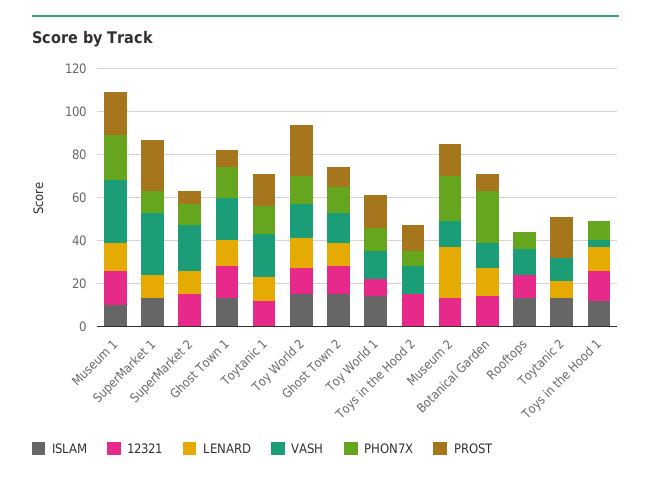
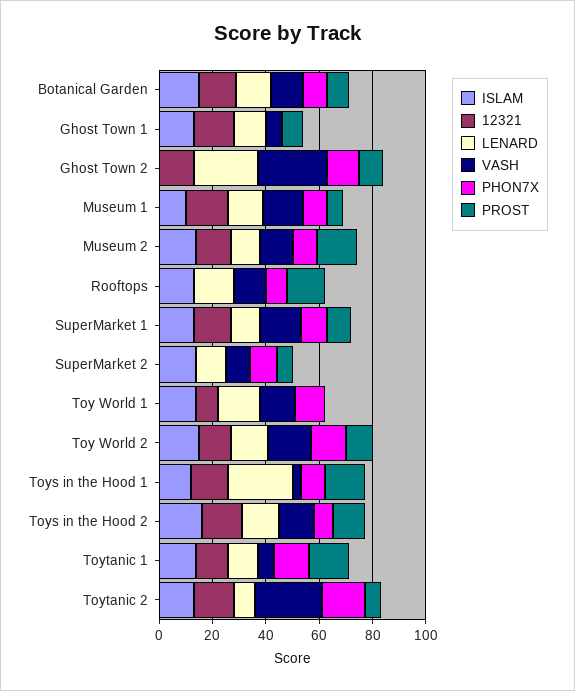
  {
    "ISLAM": {
      "Museum 1": 10,
      "SuperMarket 1": 15,
-     "SuperMarket 2": 0,
+     "SuperMarket 2": 15,
      "Ghost Town 1": 15,
-     "Toytanic 1": 0,
+     "Toytanic 1": 15,
      "Toy World 2": 15,
-     "Ghost Town 2": 15,
+     "Ghost Town 2": 0,
      "Toy World 1": 15,
-     "Toys in the Hood 2": 0,
+     "Toys in the Hood 2": 15,
-     "Museum 2": 0,
+     "Museum 2": 15,
-     "Botanical Garden": 0,
+     "Botanical Garden": 15,
      "Rooftops": 15,
      "Toytanic 2": 15,
      "Toys in the Hood 1": 10
    },
    "12321": {
      "Museum 1": 15,
-     "SuperMarket 1": 0,
+     "SuperMarket 1": 15,
-     "SuperMarket 2": 15,
+     "SuperMarket 2": 0,
      "Ghost Town 1": 15,
      "Toytanic 1": 10,
      "Toy World 2": 10,
      "Ghost Town 2": 15,
      "Toy World 1": 10,
      "Toys in the Hood 2": 15,
      "Museum 2": 15,
      "Botanical Garden": 15,
-     "Rooftops": 10,
+     "Rooftops": 0,
-     "Toytanic 2": 0,
+     "Toytanic 2": 15,
      "Toys in the Hood 1": 15
    },
    "LENARD": {
      "Museum 1": 15,
      "SuperMarket 1": 10,
      "SuperMarket 2": 10,
      "Ghost Town 1": 10,
      "Toytanic 1": 10,
      "Toy World 2": 15,
-     "Ghost Town 2": 10,
+     "Ghost Town 2": 25,
-     "Toy World 1": 0,
+     "Toy World 1": 15,
-     "Toys in the Hood 2": 0,
+     "Toys in the Hood 2": 15,
-     "Museum 2": 25,
+     "Museum 2": 10,
      "Botanical Garden": 15,
-     "Rooftops": 0,
+     "Rooftops": 15,
      "Toytanic 2": 10,
-     "Toys in the Hood 1": 10
+     "Toys in the Hood 1": 25
    },
    "VASH": {
-     "Museum 1": 30,
+     "Museum 1": 15,
-     "SuperMarket 1": 30,
+     "SuperMarket 1": 15,
-     "SuperMarket 2": 20,
+     "SuperMarket 2": 10,
-     "Ghost Town 1": 20,
+     "Ghost Town 1": 5,
-     "Toytanic 1": 20,
+     "Toytanic 1": 5,
      "Toy World 2": 15,
-     "Ghost Town 2": 15,
+     "Ghost Town 2": 25,
      "Toy World 1": 15,
      "Toys in the Hood 2": 15,
      "Museum 2": 10,
      "Botanical Garden": 10,
      "Rooftops": 10,
-     "Toytanic 2": 10,
+     "Toytanic 2": 25,
      "Toys in the Hood 1": 5
    },
    "PHON7X": {
-     "Museum 1": 20,
+     "Museum 1": 10,
      "SuperMarket 1": 10,
      "SuperMarket 2": 10,
-     "Ghost Town 1": 15,
+     "Ghost Town 1": 0,
      "Toytanic 1": 15,
      "Toy World 2": 15,
      "Ghost Town 2": 10,
      "Toy World 1": 10,
      "Toys in the Hood 2": 5,
-     "Museum 2": 20,
+     "Museum 2": 10,
-     "Botanical Garden": 25,
+     "Botanical Garden": 10,
      "Rooftops": 10,
-     "Toytanic 2": 0,
+     "Toytanic 2": 15,
      "Toys in the Hood 1": 10
    },
    "PROST": {
-     "Museum 1": 20,
+     "Museum 1": 5,
-     "SuperMarket 1": 25,
+     "SuperMarket 1": 10,
      "SuperMarket 2": 5,
      "Ghost Town 1": 10,
      "Toytanic 1": 15,
-     "Toy World 2": 25,
+     "Toy World 2": 10,
      "Ghost Town 2": 10,
-     "Toy World 1": 15,
+     "Toy World 1": 0,
      "Toys in the Hood 2": 10,
      "Museum 2": 15,
      "Botanical Garden": 10,
-     "Rooftops": 0,
+     "Rooftops": 15,
-     "Toytanic 2": 20,
+     "Toytanic 2": 5,
-     "Toys in the Hood 1": 0
+     "Toys in the Hood 1": 15
    }
  }

